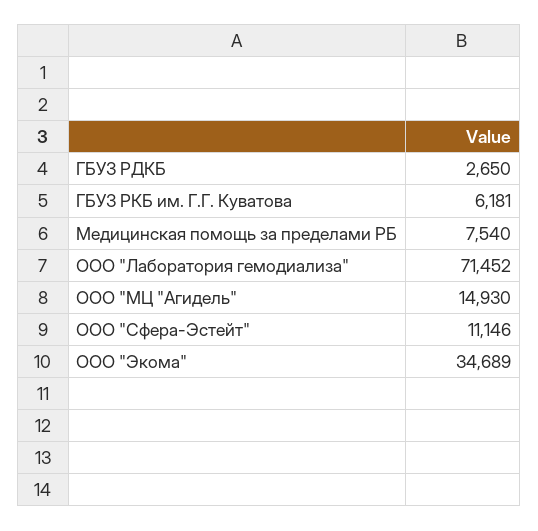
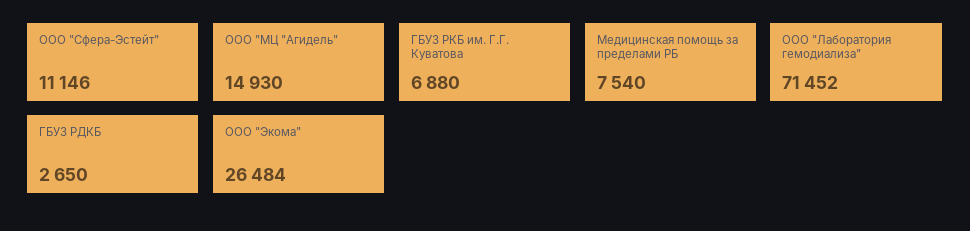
  {
    "ГБУЗ РДКБ": 2650,
-   "ГБУЗ РКБ им. Г.Г. Куватова": 6181,
+   "ГБУЗ РКБ им. Г.Г. Куватова": 6880,
    "Медицинская помощь за пределами РБ": 7540,
    "ООО \"Лаборатория гемодиализа\"": 71452,
    "ООО \"МЦ \"Агидель\"": 14930,
    "ООО \"Сфера-Эстейт\"": 11146,
-   "ООО \"Экома\"": 34689
+   "ООО \"Экома\"": 26484
  }

